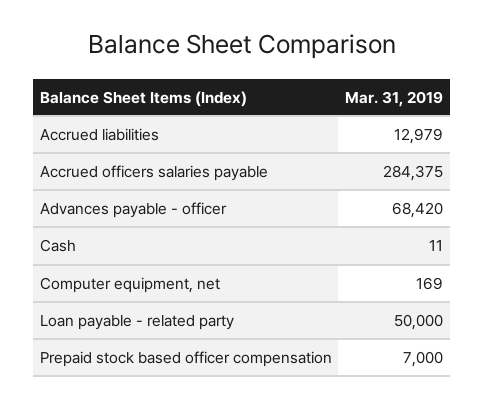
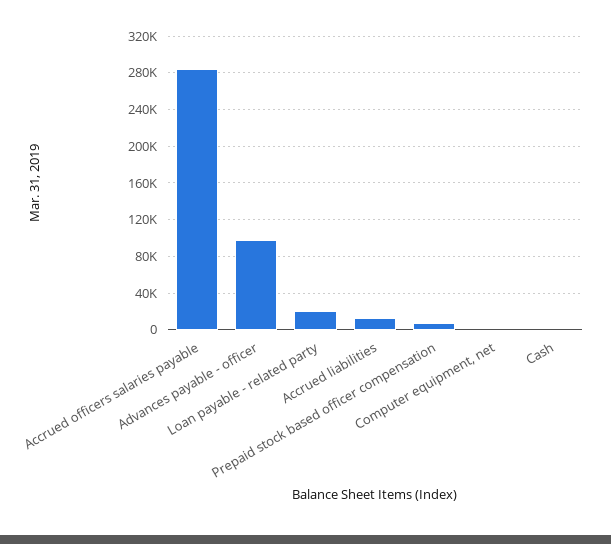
  {
    "Accrued liabilities": 12979,
    "Accrued officers salaries payable": 284375,
-   "Advances payable - officer": 68420,
+   "Advances payable - officer": 100000,
    "Cash": 11,
    "Computer equipment, net": 169,
-   "Loan payable - related party": 50000,
+   "Loan payable - related party": 20000,
    "Prepaid stock based officer compensation": 7000
  }

